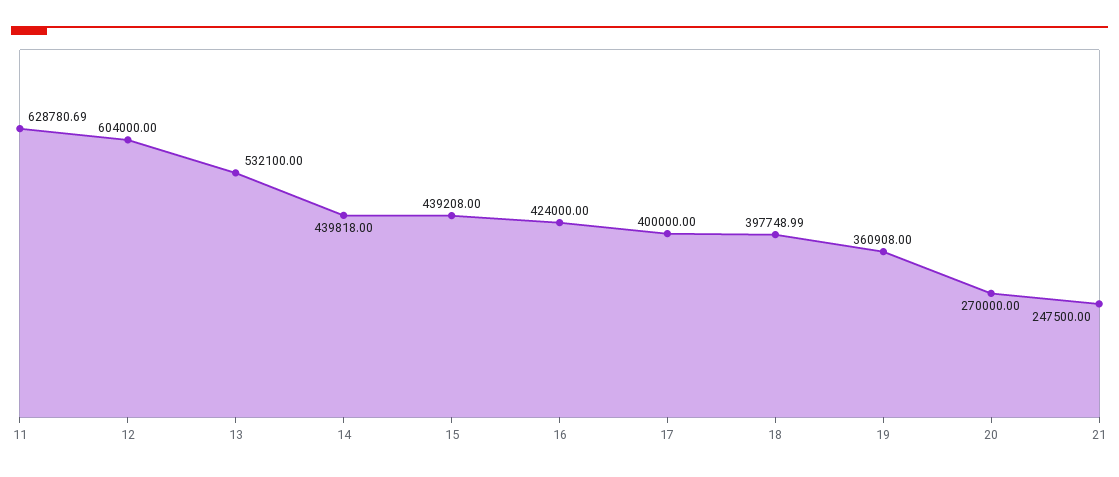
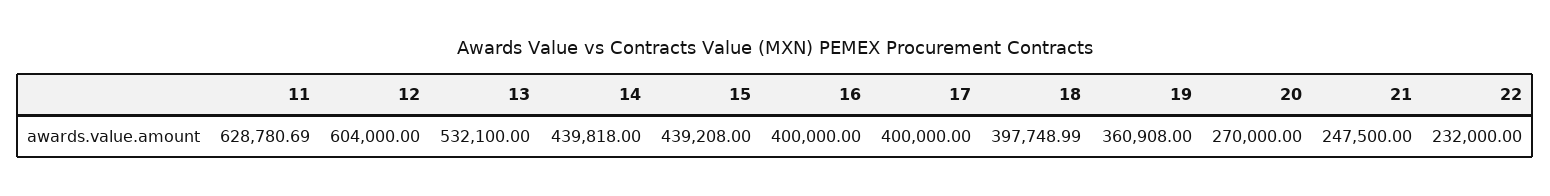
  {
    "11": 628780.69,
    "12": 604000,
    "13": 532100,
    "14": 439818,
    "15": 439208,
-   "16": 424000,
+   "16": 400000,
    "17": 400000,
    "18": 397748.99,
    "19": 360908,
    "20": 270000,
-   "21": 247500
+   "21": 247500,
+   "22": 232000
  }

